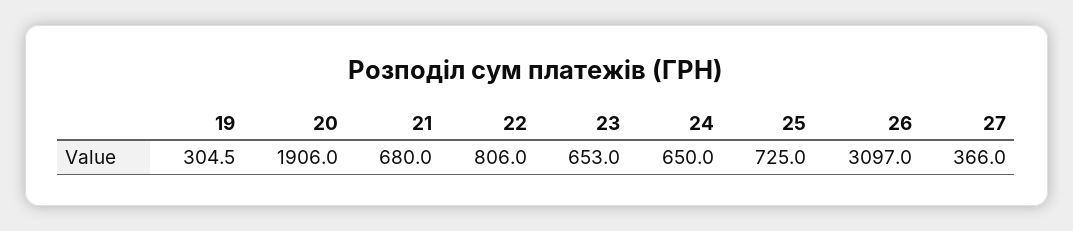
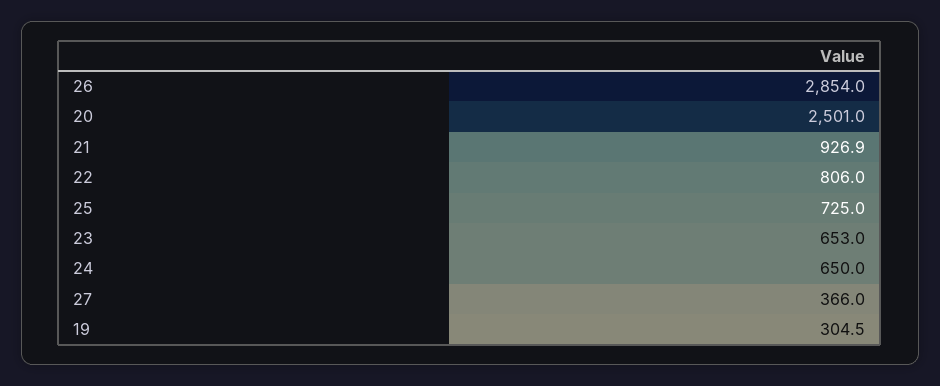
  {
    "19": 304.5,
-   "20": 1906,
+   "20": 2501,
-   "21": 680,
+   "21": 926.9,
    "22": 806,
    "23": 653,
    "24": 650,
    "25": 725,
-   "26": 3097,
+   "26": 2854,
    "27": 366
  }

